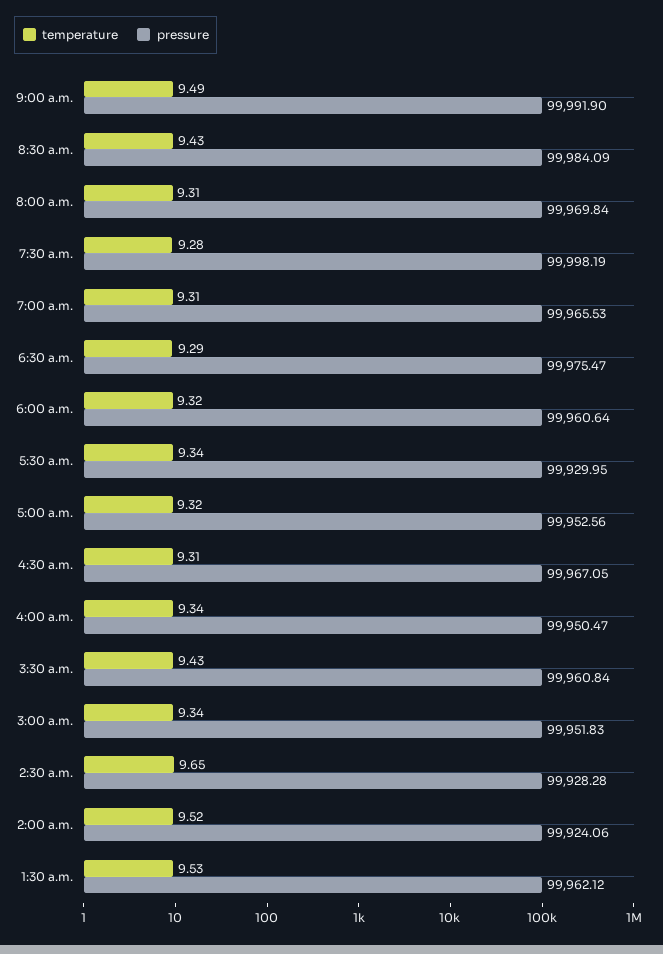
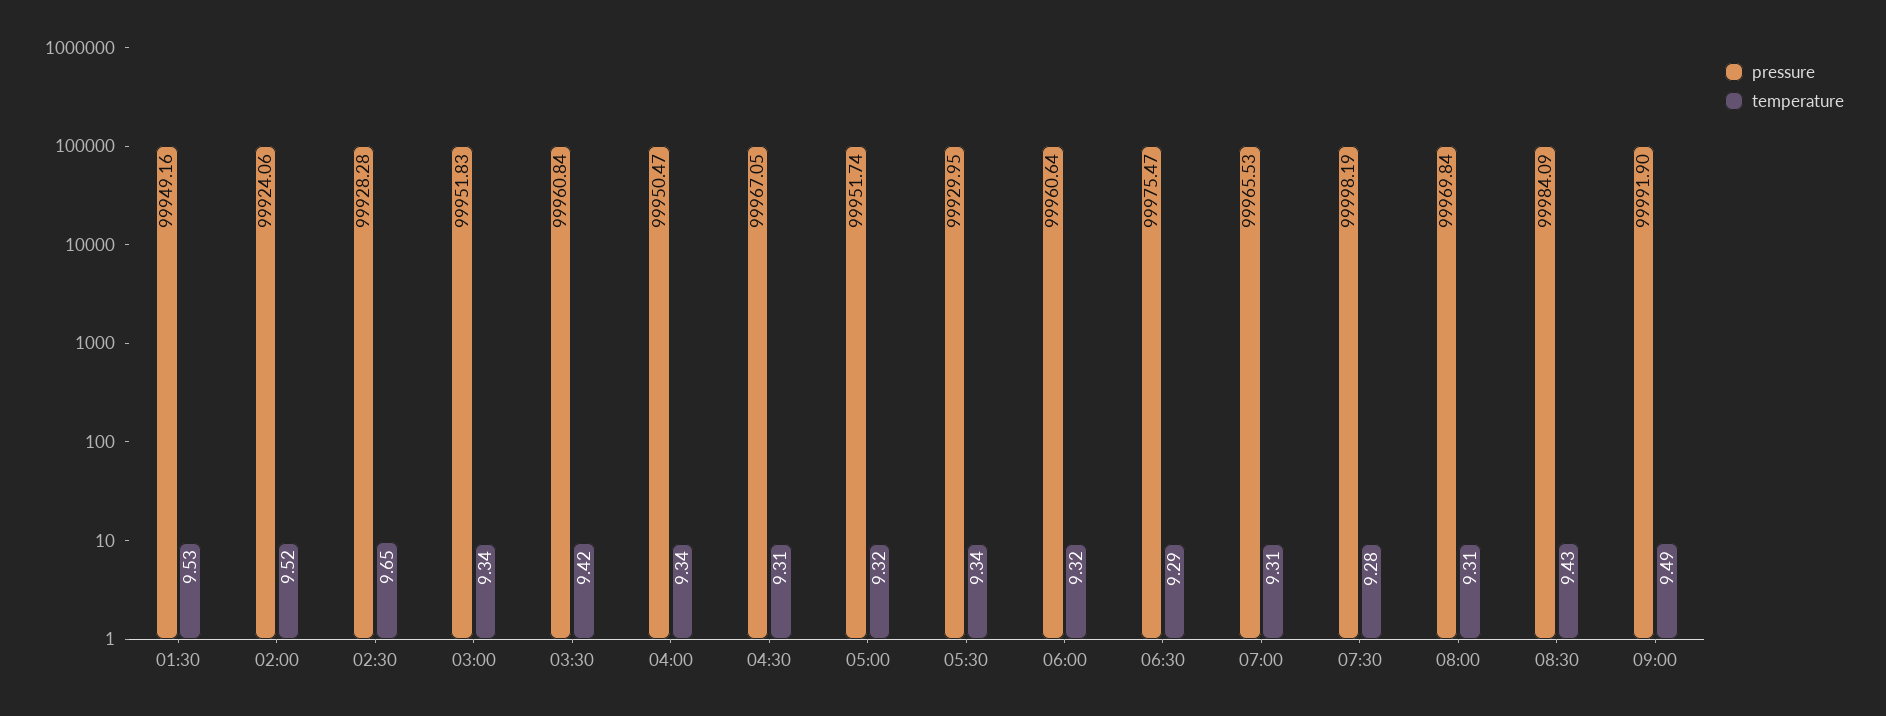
  {
    "temperature": {
      "9:00 a.m.": 9.49,
      "8:30 a.m.": 9.43,
      "8:00 a.m.": 9.31,
      "7:30 a.m.": 9.28,
      "7:00 a.m.": 9.31,
      "6:30 a.m.": 9.29,
      "6:00 a.m.": 9.32,
      "5:30 a.m.": 9.34,
      "5:00 a.m.": 9.32,
      "4:30 a.m.": 9.31,
      "4:00 a.m.": 9.34,
-     "3:30 a.m.": 9.43,
+     "3:30 a.m.": 9.42,
      "3:00 a.m.": 9.34,
      "2:30 a.m.": 9.65,
      "2:00 a.m.": 9.52,
      "1:30 a.m.": 9.53
    },
    "pressure": {
      "9:00 a.m.": 99991.9,
      "8:30 a.m.": 99984.09,
      "8:00 a.m.": 99969.84,
      "7:30 a.m.": 99998.19,
      "7:00 a.m.": 99965.53,
      "6:30 a.m.": 99975.47,
      "6:00 a.m.": 99960.64,
      "5:30 a.m.": 99929.95,
-     "5:00 a.m.": 99952.56,
+     "5:00 a.m.": 99951.74,
      "4:30 a.m.": 99967.05,
      "4:00 a.m.": 99950.47,
      "3:30 a.m.": 99960.84,
      "3:00 a.m.": 99951.83,
      "2:30 a.m.": 99928.28,
      "2:00 a.m.": 99924.06,
-     "1:30 a.m.": 99962.12
+     "1:30 a.m.": 99949.16
    }
  }

